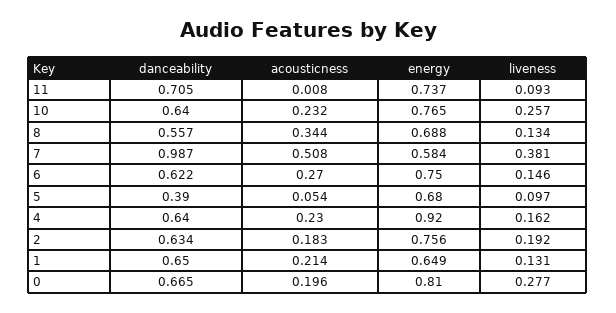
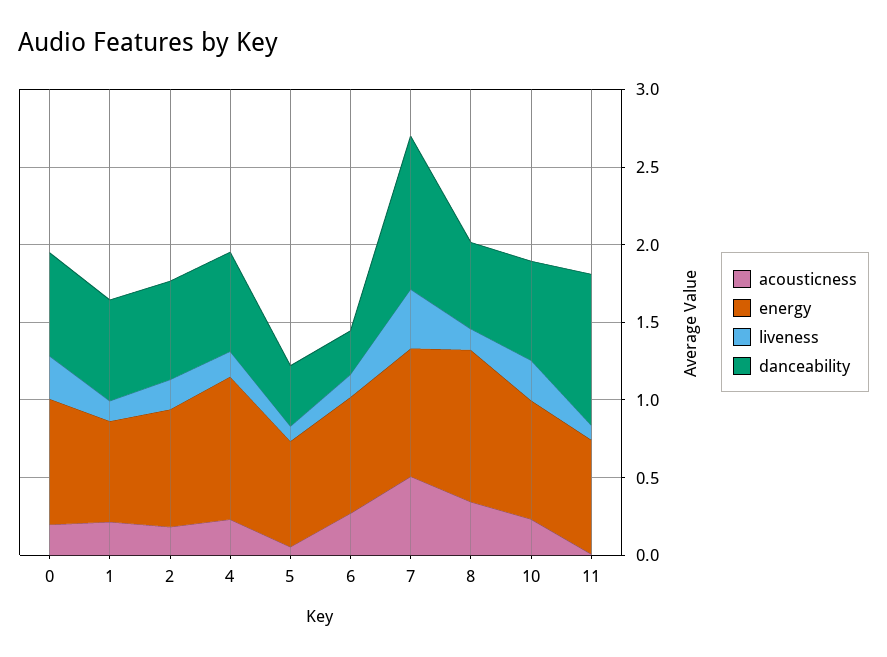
  {
    "danceability": {
-     "11": 0.705,
+     "11": 1,
      "10": 0.64,
      "8": 0.557,
      "7": 0.987,
-     "6": 0.622,
+     "6": 0.3,
      "5": 0.39,
      "4": 0.64,
      "2": 0.634,
      "1": 0.65,
      "0": 0.665
    },
    "acousticness": {
      "11": 0.008,
      "10": 0.232,
      "8": 0.344,
      "7": 0.508,
      "6": 0.27,
      "5": 0.054,
      "4": 0.23,
      "2": 0.183,
      "1": 0.214,
      "0": 0.196
    },
    "energy": {
      "11": 0.737,
      "10": 0.765,
-     "8": 0.688,
+     "8": 1,
-     "7": 0.584,
+     "7": 0.8,
      "6": 0.75,
      "5": 0.68,
      "4": 0.92,
      "2": 0.756,
      "1": 0.649,
      "0": 0.81
    },
    "liveness": {
      "11": 0.093,
      "10": 0.257,
      "8": 0.134,
      "7": 0.381,
      "6": 0.146,
      "5": 0.097,
      "4": 0.162,
      "2": 0.192,
      "1": 0.131,
      "0": 0.277
    }
  }

